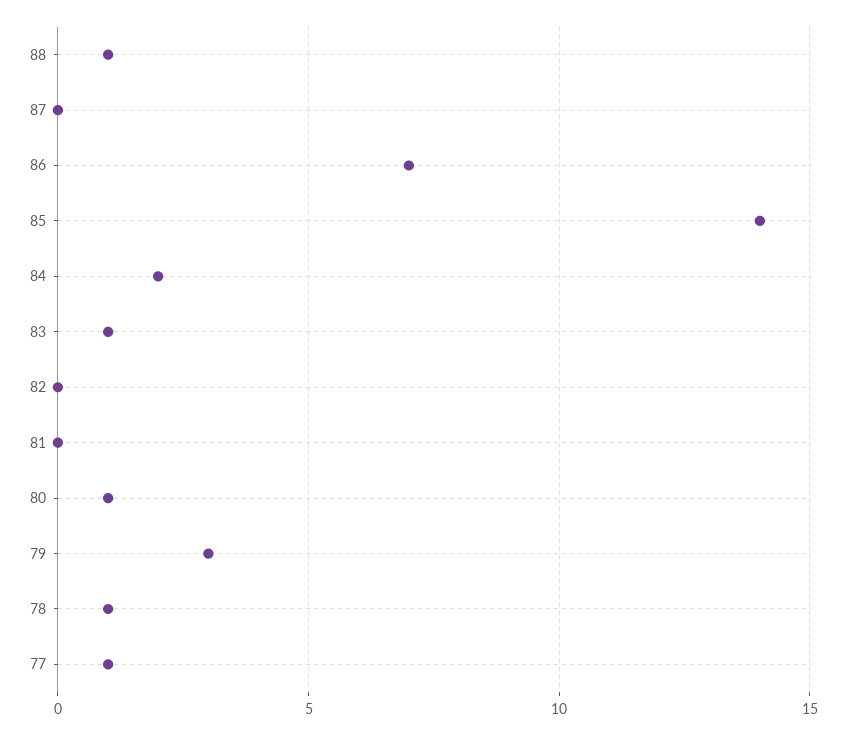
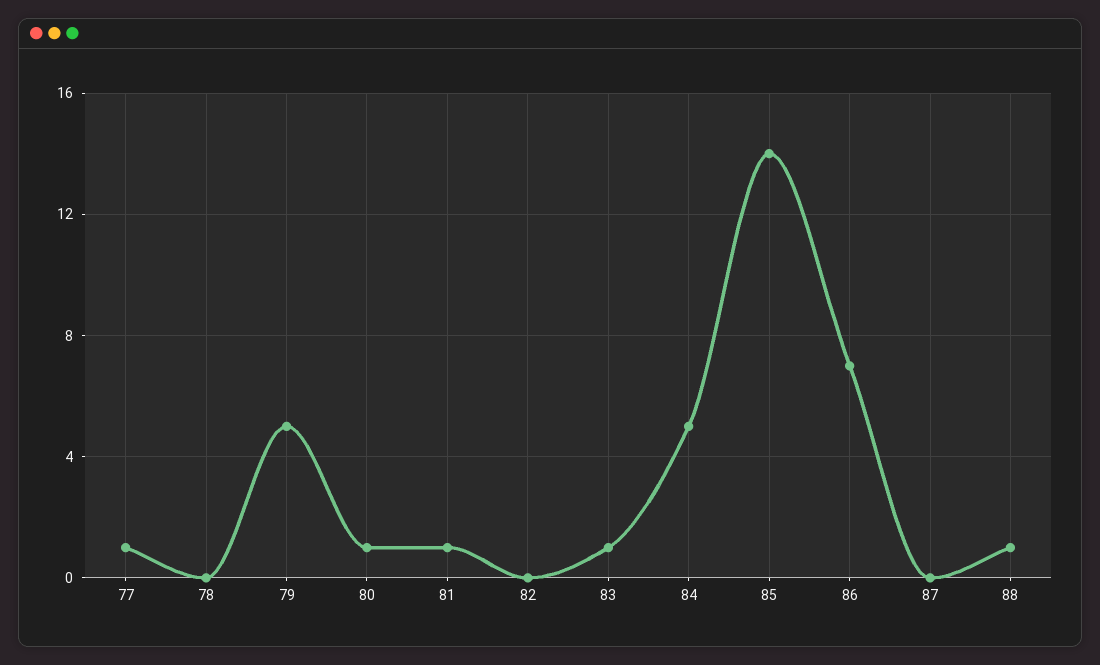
  {
    "88": 1,
    "87": 0,
    "86": 7,
    "85": 14,
-   "84": 2,
+   "84": 5,
    "83": 1,
    "82": 0,
-   "81": 0,
+   "81": 1,
    "80": 1,
-   "79": 3,
+   "79": 5,
-   "78": 1,
+   "78": 0,
    "77": 1
  }

